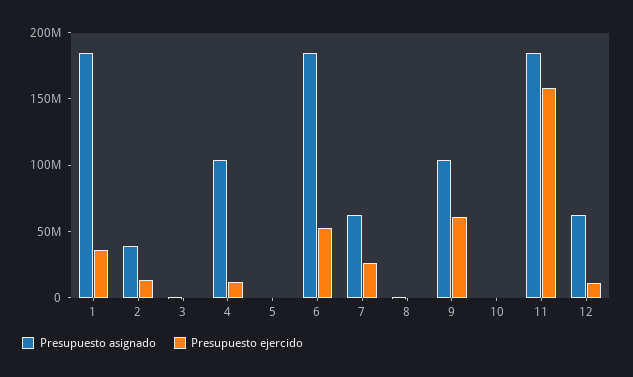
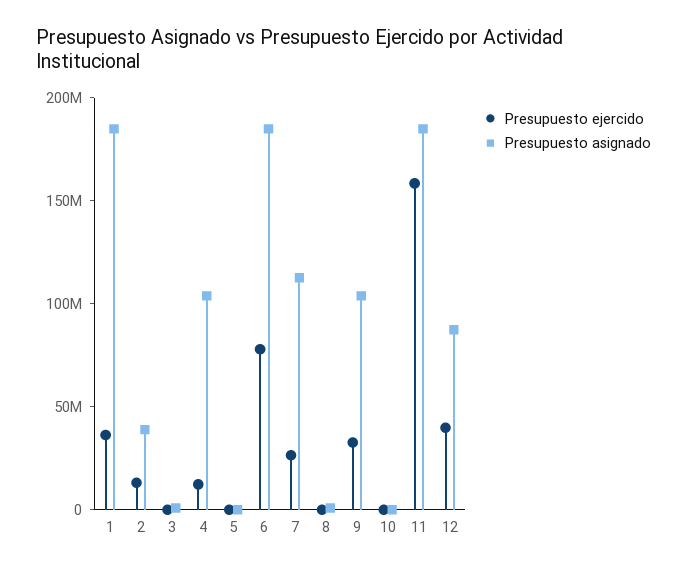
  {
    "Presupuesto asignado": {
      "1": 180000000,
      "2": 40000000,
      "3": 0,
      "4": 100000000,
      "5": 0,
      "6": 180000000,
-     "7": 60000000,
+     "7": 110000000,
      "8": 0,
      "9": 100000000,
      "10": 0,
      "11": 180000000,
-     "12": 60000000
+     "12": 90000000
    },
    "Presupuesto ejercido": {
      "1": 40000000,
      "2": 10000000,
      "3": 0,
      "4": 10000000,
      "5": 0,
-     "6": 50000000,
+     "6": 80000000,
      "7": 30000000,
      "8": 0,
-     "9": 60000000,
+     "9": 30000000,
      "10": 0,
      "11": 160000000,
-     "12": 10000000
+     "12": 40000000
    }
  }

